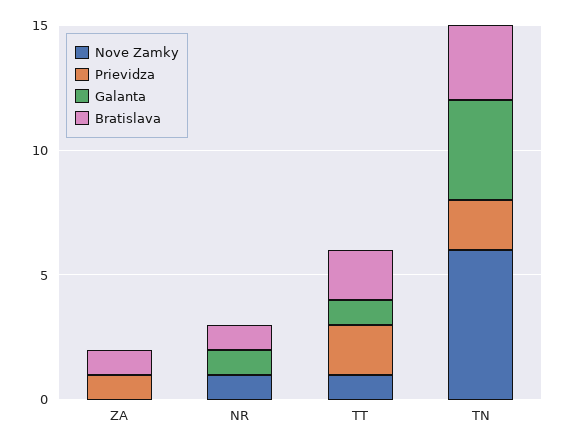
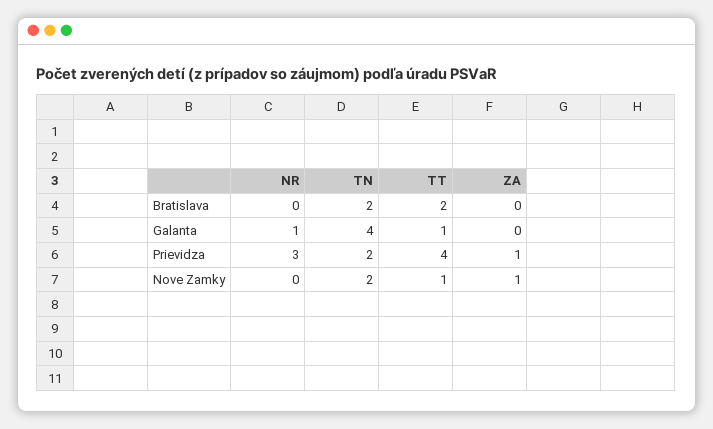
  {
    "Nove Zamky": {
-     "ZA": 0,
+     "ZA": 1,
-     "NR": 1,
+     "NR": 0,
      "TT": 1,
-     "TN": 6
+     "TN": 2
    },
    "Prievidza": {
      "ZA": 1,
-     "NR": 0,
+     "NR": 3,
-     "TT": 2,
+     "TT": 4,
      "TN": 2
    },
    "Galanta": {
      "ZA": 0,
      "NR": 1,
      "TT": 1,
      "TN": 4
    },
    "Bratislava": {
-     "ZA": 1,
+     "ZA": 0,
-     "NR": 1,
+     "NR": 0,
      "TT": 2,
-     "TN": 3
+     "TN": 2
    }
  }

